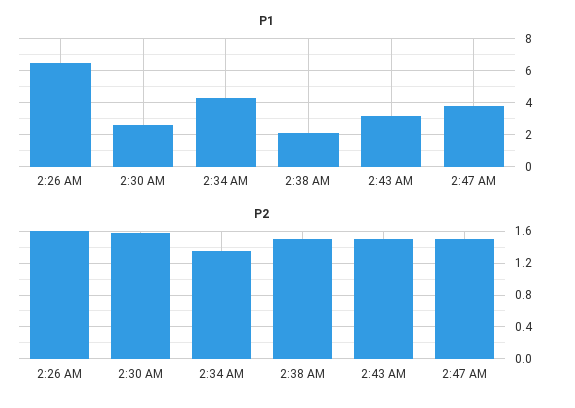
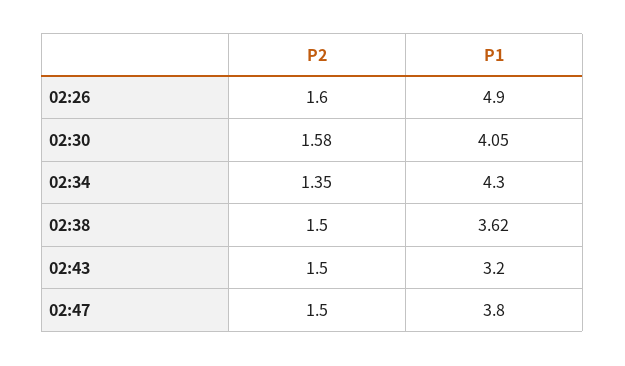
  {
    "P1": {
-     "2:26 AM": 6.5,
+     "2:26 AM": 4.9,
-     "2:30 AM": 2.5,
+     "2:30 AM": 4.05,
      "2:34 AM": 4.3,
-     "2:38 AM": 2,
+     "2:38 AM": 3.62,
      "2:43 AM": 3.2,
      "2:47 AM": 3.8
    },
    "P2": {
      "2:26 AM": 1.6,
      "2:30 AM": 1.58,
      "2:34 AM": 1.35,
      "2:38 AM": 1.5,
      "2:43 AM": 1.5,
      "2:47 AM": 1.5
    }
  }

